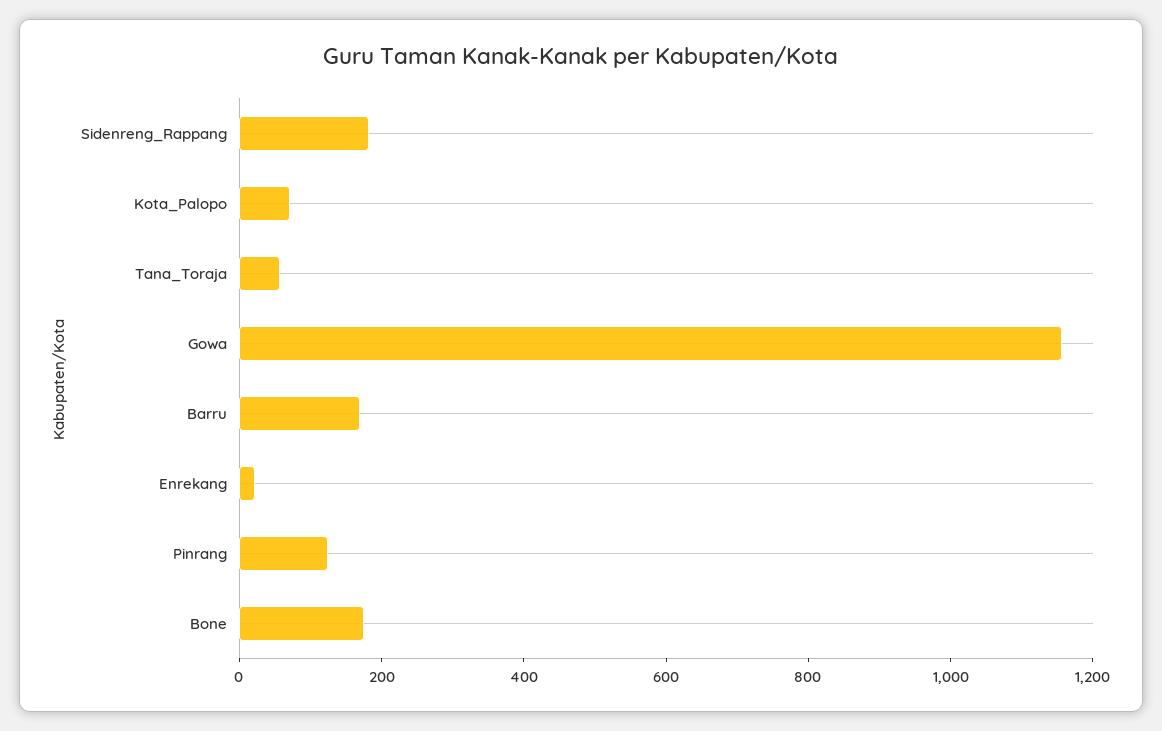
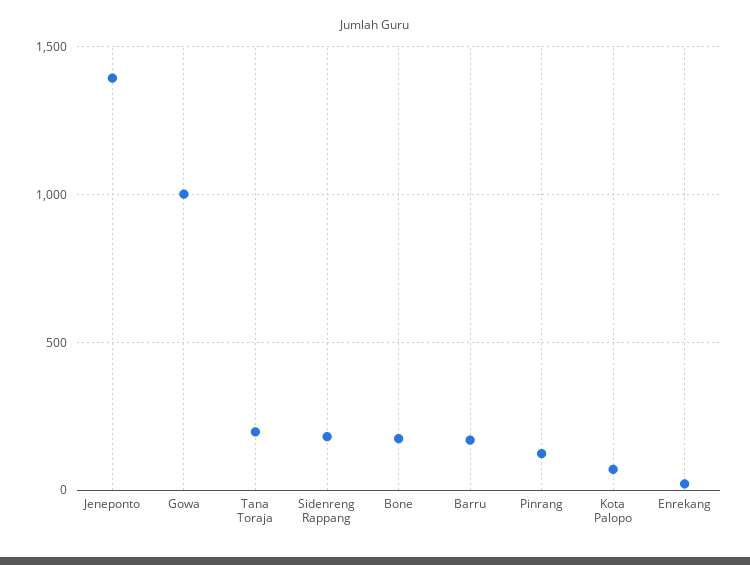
  {
    "Sidenreng_Rappang": 200,
    "Kota_Palopo": 50,
-   "Tana_Toraja": 50,
+   "Tana_Toraja": 200,
-   "Gowa": 1150,
+   "Gowa": 1000,
    "Barru": 150,
    "Enrekang": 0,
    "Pinrang": 100,
-   "Bone": 200
+   "Bone": 200,
+   "Jeneponto": 1400
  }

